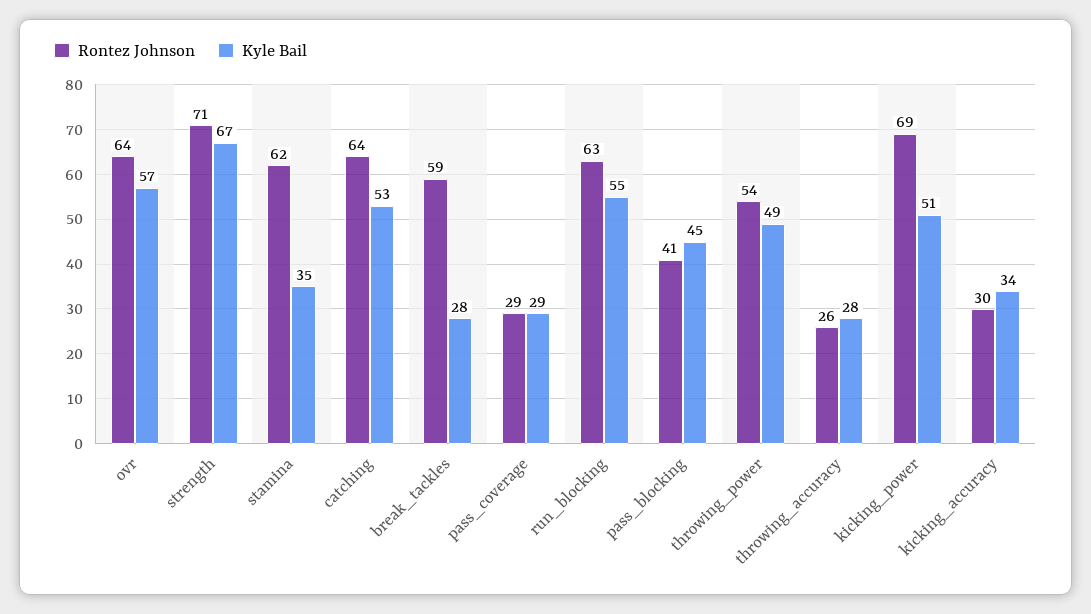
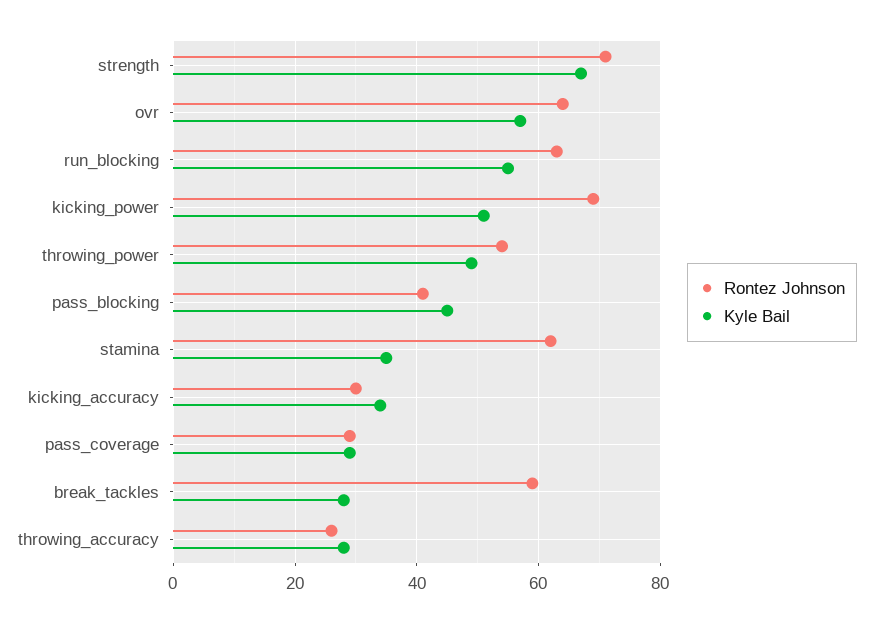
  {
    "Rontez Johnson": {
      "ovr": 64,
      "strength": 71,
      "stamina": 62,
-     "catching": 64,
      "break_tackles": 59,
      "pass_coverage": 29,
      "run_blocking": 63,
      "pass_blocking": 41,
      "throwing_power": 54,
      "throwing_accuracy": 26,
      "kicking_power": 69,
      "kicking_accuracy": 30
    },
    "Kyle Bail": {
      "ovr": 57,
      "strength": 67,
      "stamina": 35,
-     "catching": 53,
      "break_tackles": 28,
      "pass_coverage": 29,
      "run_blocking": 55,
      "pass_blocking": 45,
      "throwing_power": 49,
      "throwing_accuracy": 28,
      "kicking_power": 51,
      "kicking_accuracy": 34
    }
  }

